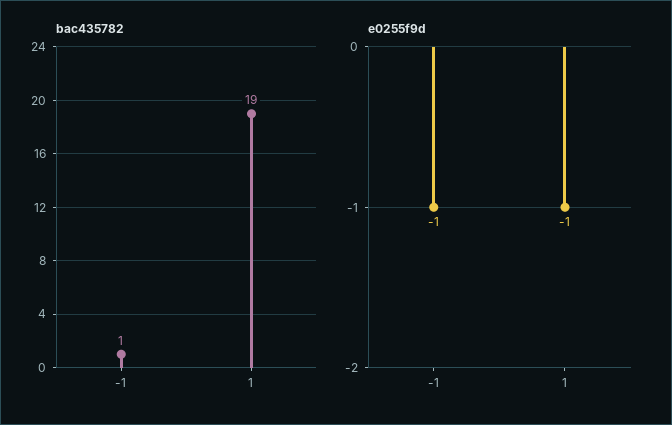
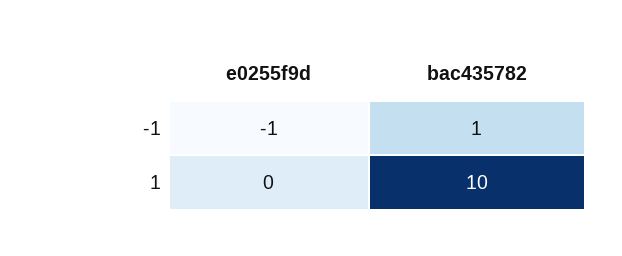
  {
    "bac435782": {
      "-1": 1,
-     "1": 19
+     "1": 10
    },
    "e0255f9d": {
      "-1": -1,
-     "1": -1
+     "1": 0
    }
  }

